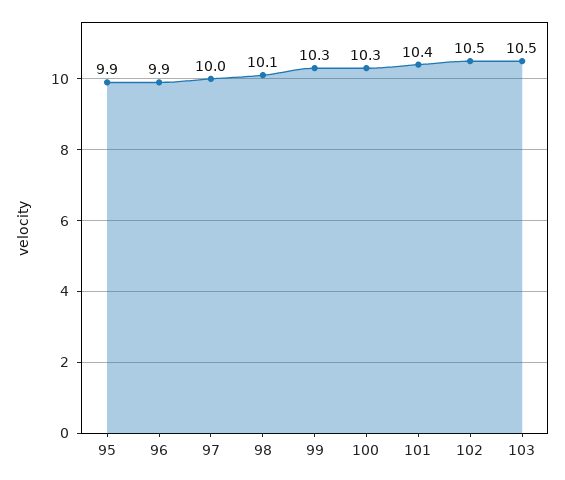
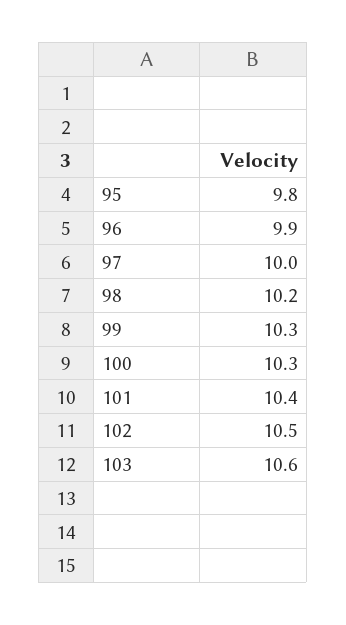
  {
-   "95": 9.9,
+   "95": 9.8,
    "96": 9.9,
    "97": 10,
-   "98": 10.1,
+   "98": 10.2,
    "99": 10.3,
    "100": 10.3,
    "101": 10.4,
    "102": 10.5,
-   "103": 10.5
+   "103": 10.6
  }

